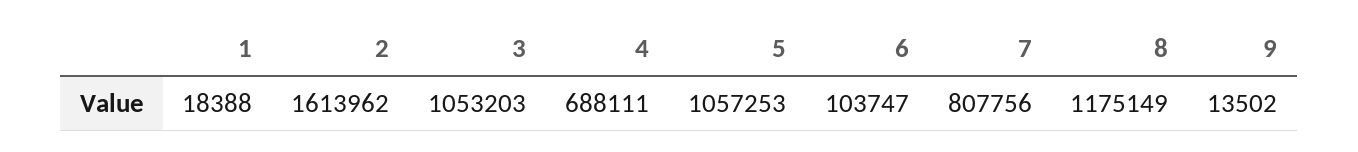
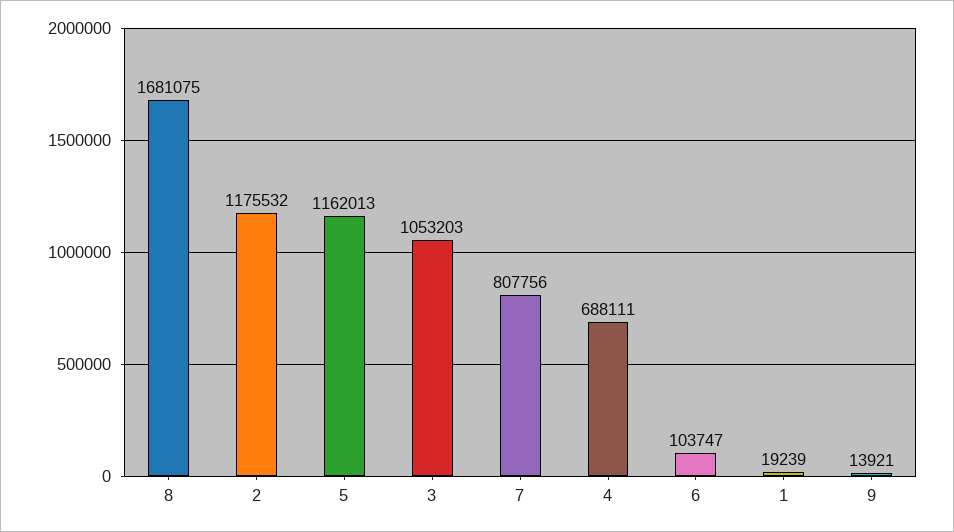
  {
-   "1": 18388,
+   "1": 19239,
-   "2": 1613962,
+   "2": 1175532,
    "3": 1053203,
    "4": 688111,
-   "5": 1057253,
+   "5": 1162013,
    "6": 103747,
    "7": 807756,
-   "8": 1175149,
+   "8": 1681075,
-   "9": 13502
+   "9": 13921
  }

